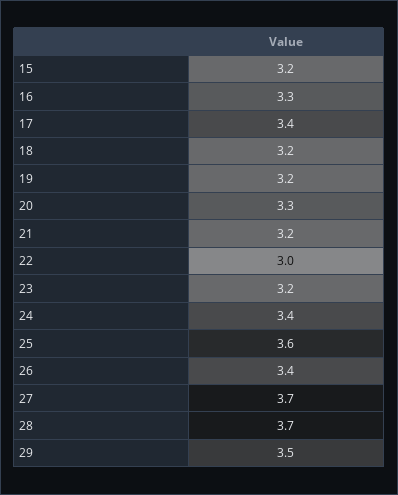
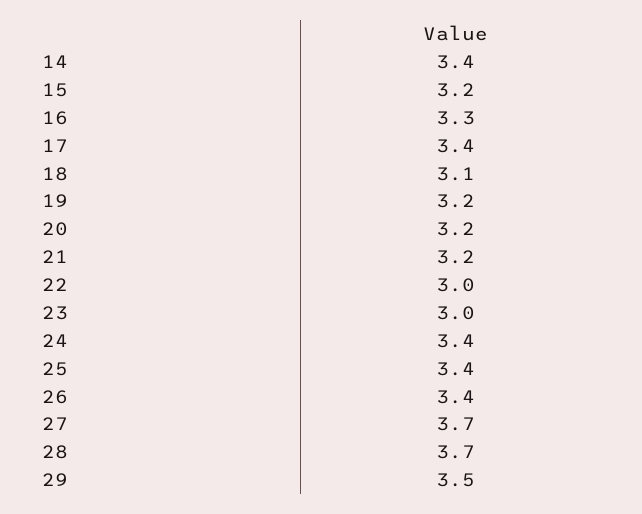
  {
    "15": 3.2,
    "16": 3.3,
    "17": 3.4,
-   "18": 3.2,
+   "18": 3.1,
    "19": 3.2,
-   "20": 3.3,
+   "20": 3.2,
    "21": 3.2,
    "22": 3,
-   "23": 3.2,
+   "23": 3,
    "24": 3.4,
-   "25": 3.6,
+   "25": 3.4,
    "26": 3.4,
    "27": 3.7,
    "28": 3.7,
-   "29": 3.5
+   "29": 3.5,
+   "14": 3.4
  }

